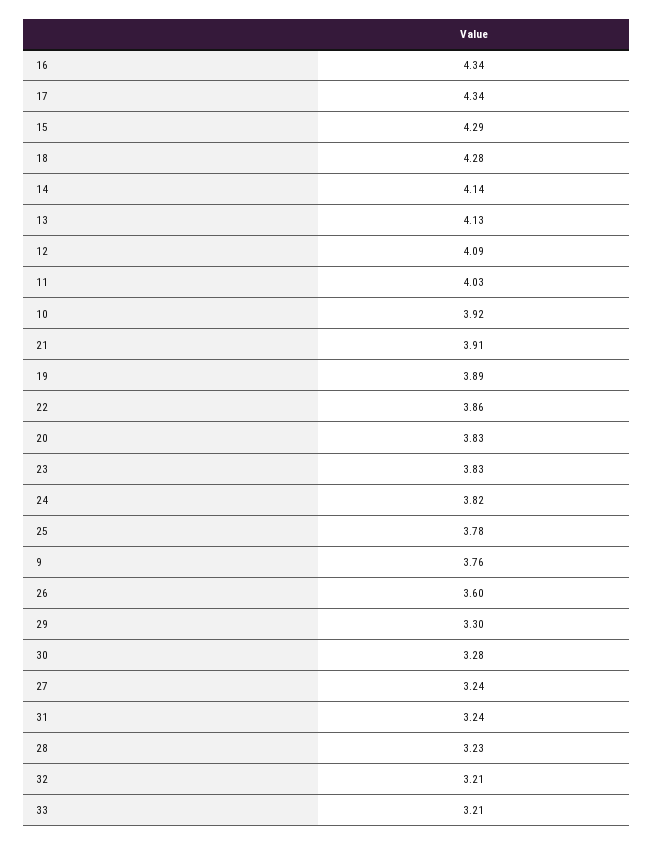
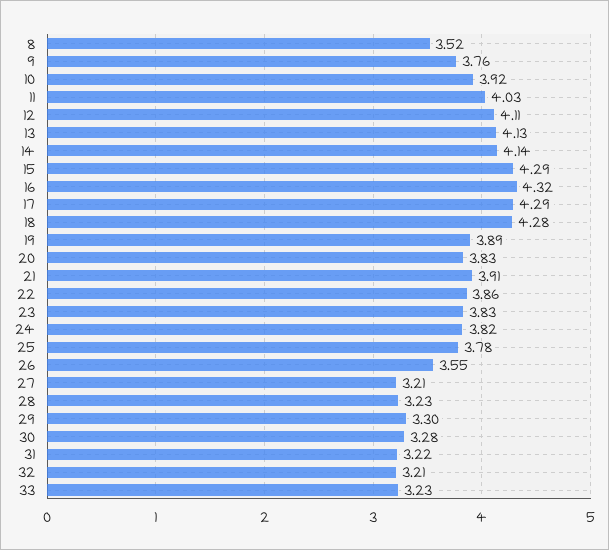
  {
-   "16": 4.34,
+   "16": 4.32,
-   "17": 4.34,
+   "17": 4.29,
    "15": 4.29,
    "18": 4.28,
    "14": 4.14,
    "13": 4.13,
-   "12": 4.09,
+   "12": 4.11,
    "11": 4.03,
    "10": 3.92,
    "21": 3.91,
    "19": 3.89,
    "22": 3.86,
    "20": 3.83,
    "23": 3.83,
    "24": 3.82,
    "25": 3.78,
    "9": 3.76,
-   "26": 3.6,
+   "26": 3.55,
    "29": 3.3,
    "30": 3.28,
-   "27": 3.24,
+   "27": 3.21,
-   "31": 3.24,
+   "31": 3.22,
    "28": 3.23,
    "32": 3.21,
-   "33": 3.21
+   "33": 3.23,
+   "8": 3.52
  }

